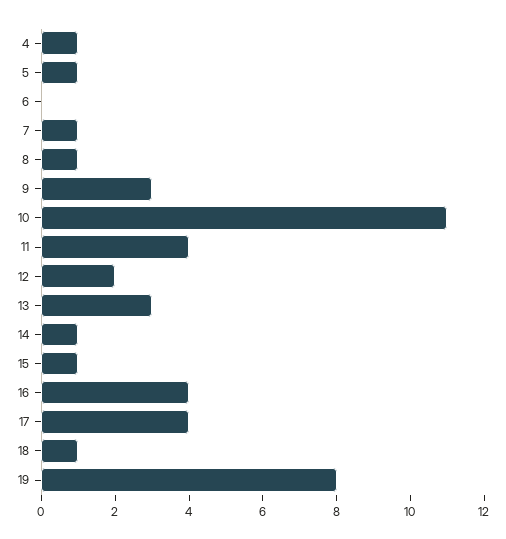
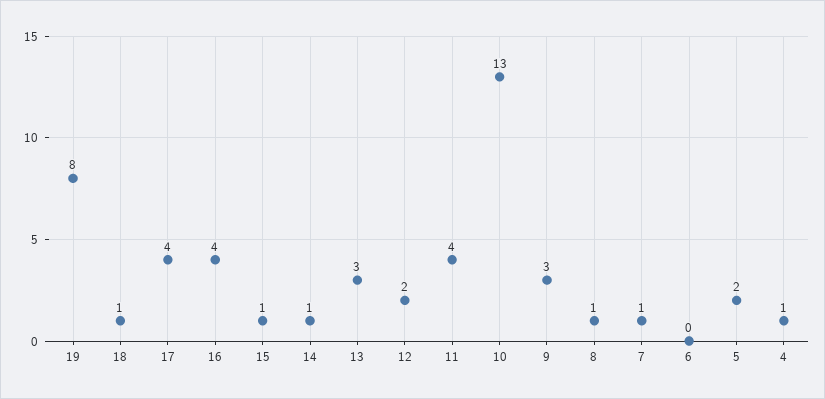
  {
    "4": 1,
-   "5": 1,
+   "5": 2,
    "6": 0,
    "7": 1,
    "8": 1,
    "9": 3,
-   "10": 11,
+   "10": 13,
    "11": 4,
    "12": 2,
    "13": 3,
    "14": 1,
    "15": 1,
    "16": 4,
    "17": 4,
    "18": 1,
    "19": 8
  }

